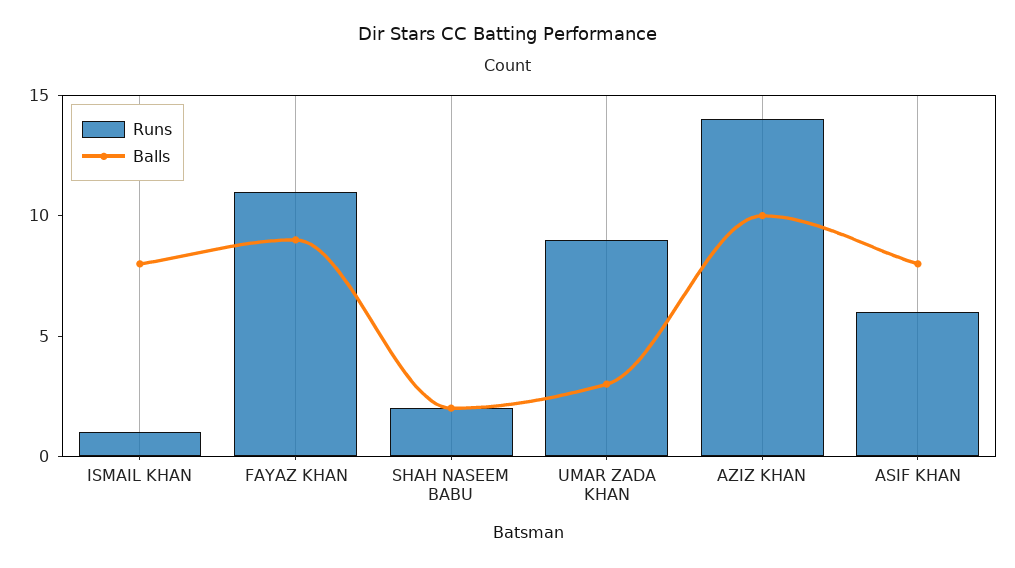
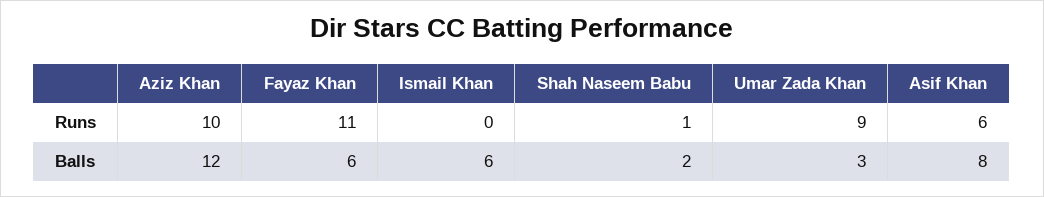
  {
    "Runs": {
-     "ISMAIL KHAN": 1,
+     "ISMAIL KHAN": 0,
      "FAYAZ KHAN": 11,
-     "SHAH NASEEM BABU": 2,
+     "SHAH NASEEM BABU": 1,
      "UMAR ZADA KHAN": 9,
-     "AZIZ KHAN": 14,
+     "AZIZ KHAN": 10,
      "ASIF KHAN": 6
    },
    "Balls": {
-     "ISMAIL KHAN": 8,
+     "ISMAIL KHAN": 6,
-     "FAYAZ KHAN": 9,
+     "FAYAZ KHAN": 6,
      "SHAH NASEEM BABU": 2,
      "UMAR ZADA KHAN": 3,
-     "AZIZ KHAN": 10,
+     "AZIZ KHAN": 12,
      "ASIF KHAN": 8
    }
  }

